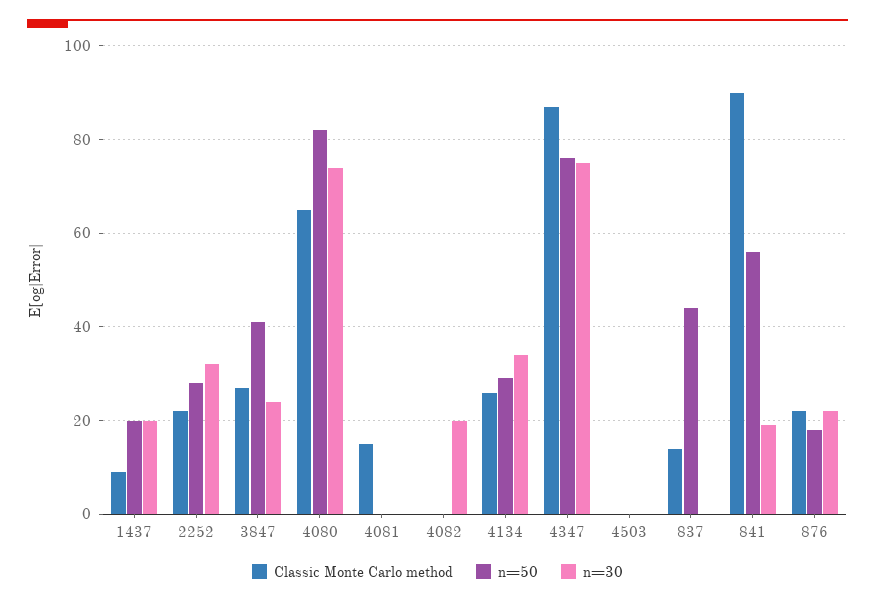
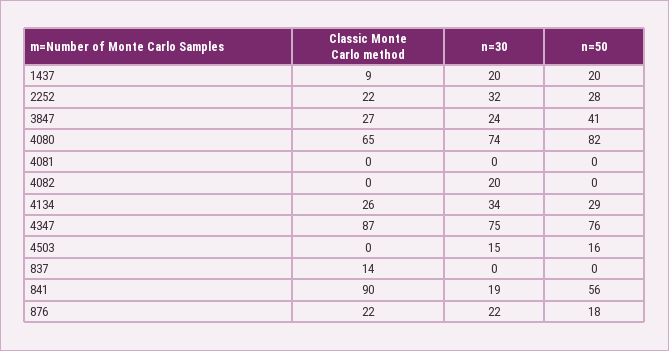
  {
    "Classic Monte Carlo method": {
      "1437": 9,
      "2252": 22,
      "3847": 27,
      "4080": 65,
-     "4081": 15,
+     "4081": 0,
      "4082": 0,
      "4134": 26,
      "4347": 87,
      "4503": 0,
      "837": 14,
      "841": 90,
      "876": 22
    },
    "n=50": {
      "1437": 20,
      "2252": 28,
      "3847": 41,
      "4080": 82,
      "4081": 0,
      "4082": 0,
      "4134": 29,
      "4347": 76,
-     "4503": 0,
+     "4503": 16,
-     "837": 45,
+     "837": 0,
      "841": 56,
      "876": 18
    },
    "n=30": {
      "1437": 20,
      "2252": 32,
      "3847": 24,
      "4080": 74,
      "4081": 0,
      "4082": 20,
      "4134": 34,
      "4347": 75,
-     "4503": 0,
+     "4503": 15,
      "837": 0,
      "841": 19,
      "876": 22
    }
  }

